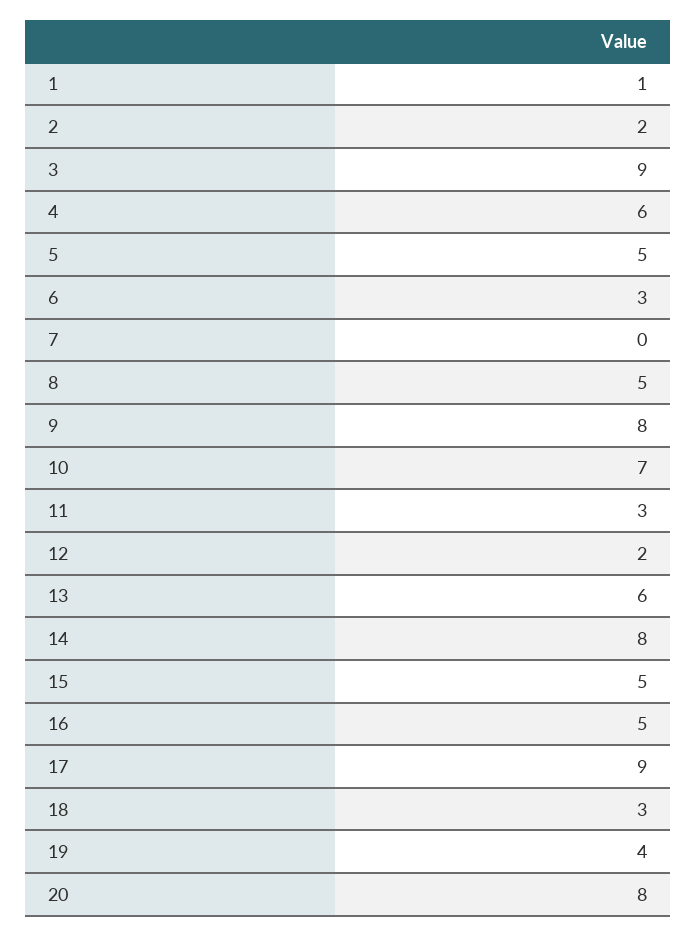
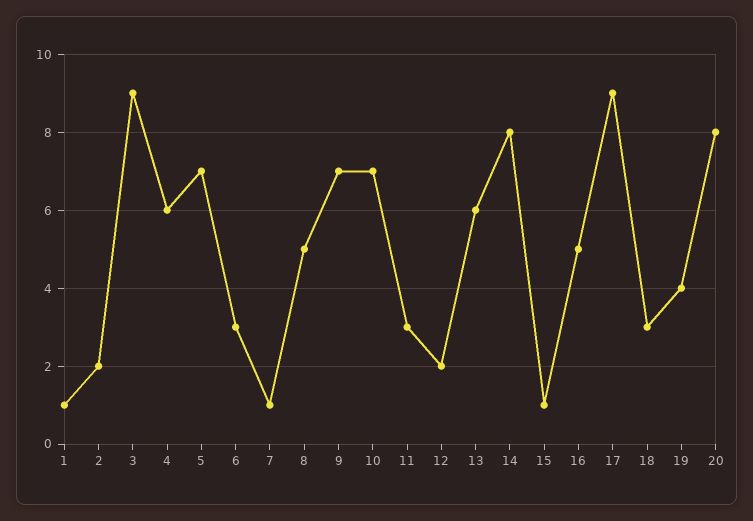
  {
    "1": 1,
    "2": 2,
    "3": 9,
    "4": 6,
-   "5": 5,
+   "5": 7,
    "6": 3,
-   "7": 0,
+   "7": 1,
    "8": 5,
-   "9": 8,
+   "9": 7,
    "10": 7,
    "11": 3,
    "12": 2,
    "13": 6,
    "14": 8,
-   "15": 5,
+   "15": 1,
    "16": 5,
    "17": 9,
    "18": 3,
    "19": 4,
    "20": 8
  }

